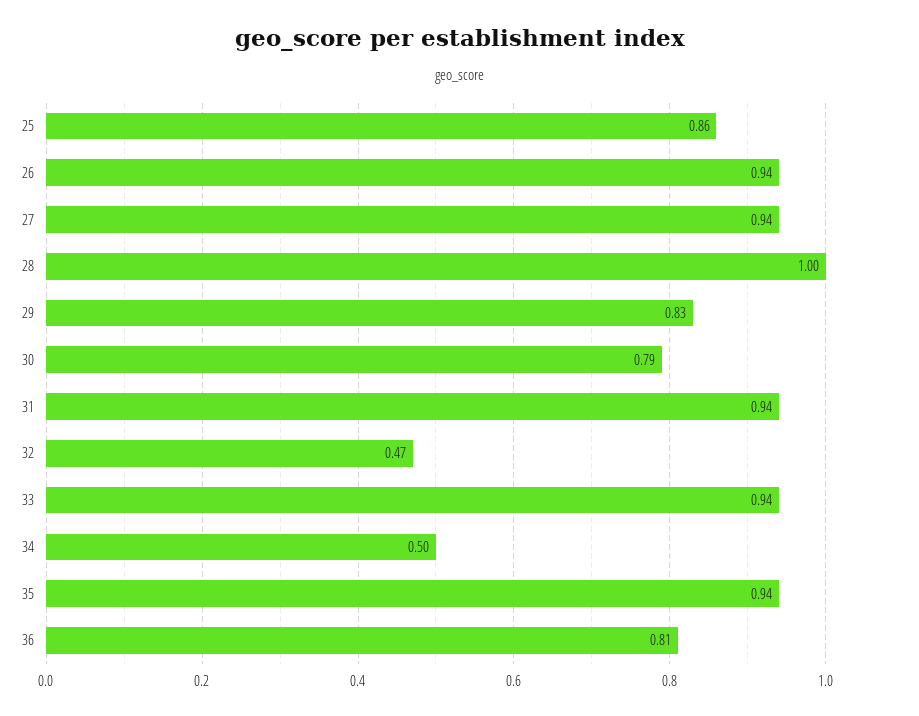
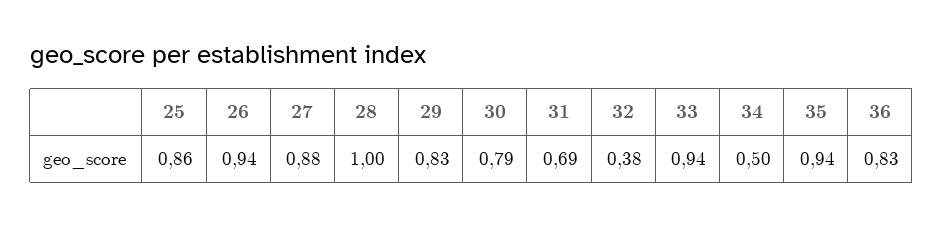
  {
    "25": 0.86,
    "26": 0.94,
-   "27": 0.94,
+   "27": 0.88,
    "28": 1,
    "29": 0.83,
    "30": 0.79,
-   "31": 0.94,
+   "31": 0.69,
-   "32": 0.47,
+   "32": 0.38,
    "33": 0.94,
    "34": 0.5,
    "35": 0.94,
-   "36": 0.81
+   "36": 0.83
  }

